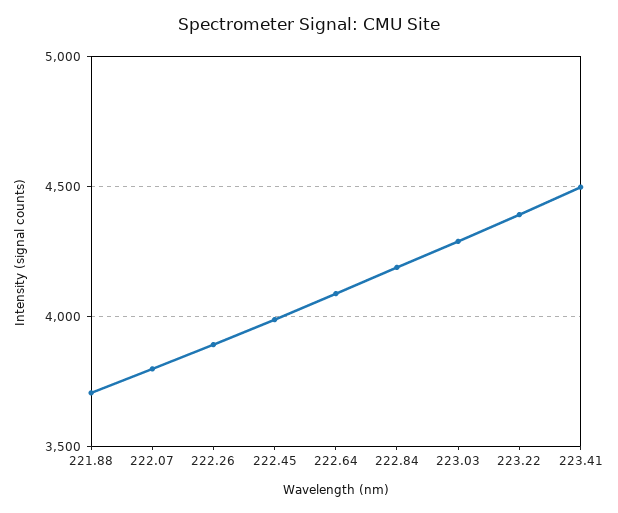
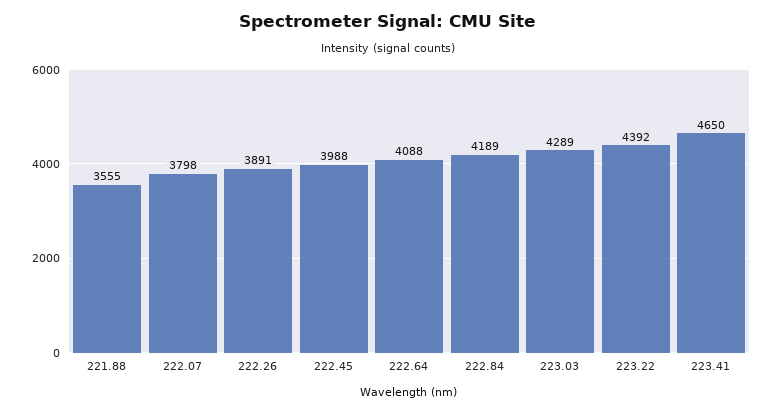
  {
-   "221.88": 3700,
+   "221.88": 3555,
    "222.07": 3798,
    "222.26": 3891,
    "222.45": 3988,
    "222.64": 4088,
    "222.84": 4189,
    "223.03": 4289,
    "223.22": 4392,
-   "223.41": 4500
+   "223.41": 4650
  }

